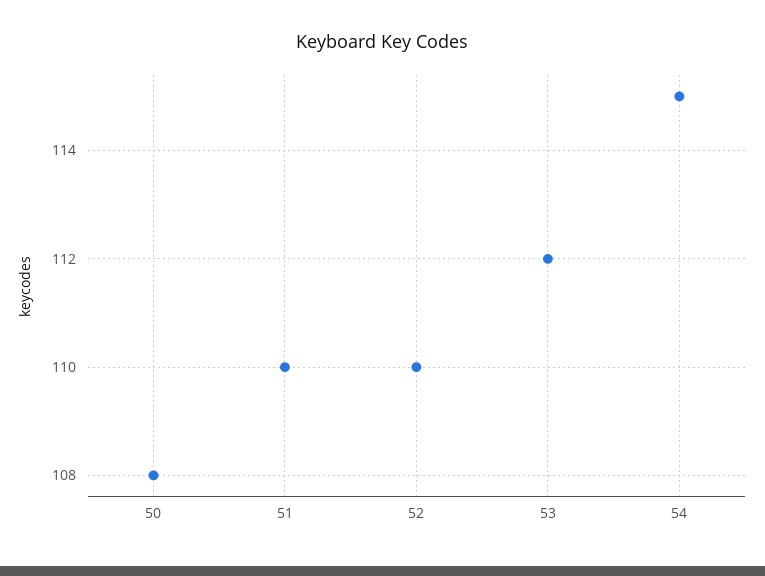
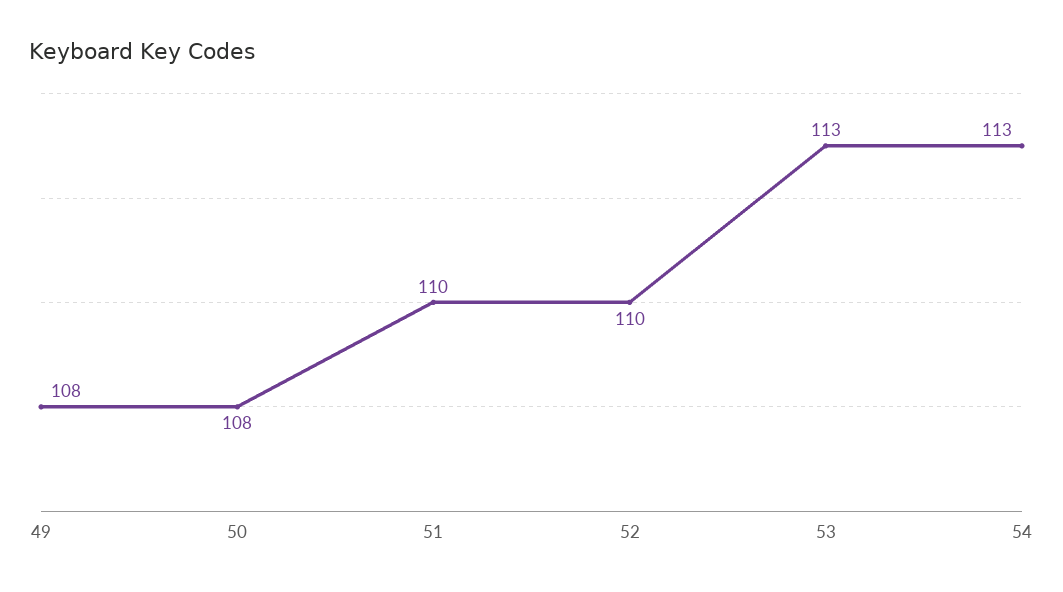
  {
    "50": 108,
    "51": 110,
    "52": 110,
-   "53": 112,
+   "53": 113,
-   "54": 115
+   "54": 113,
+   "49": 108
  }

